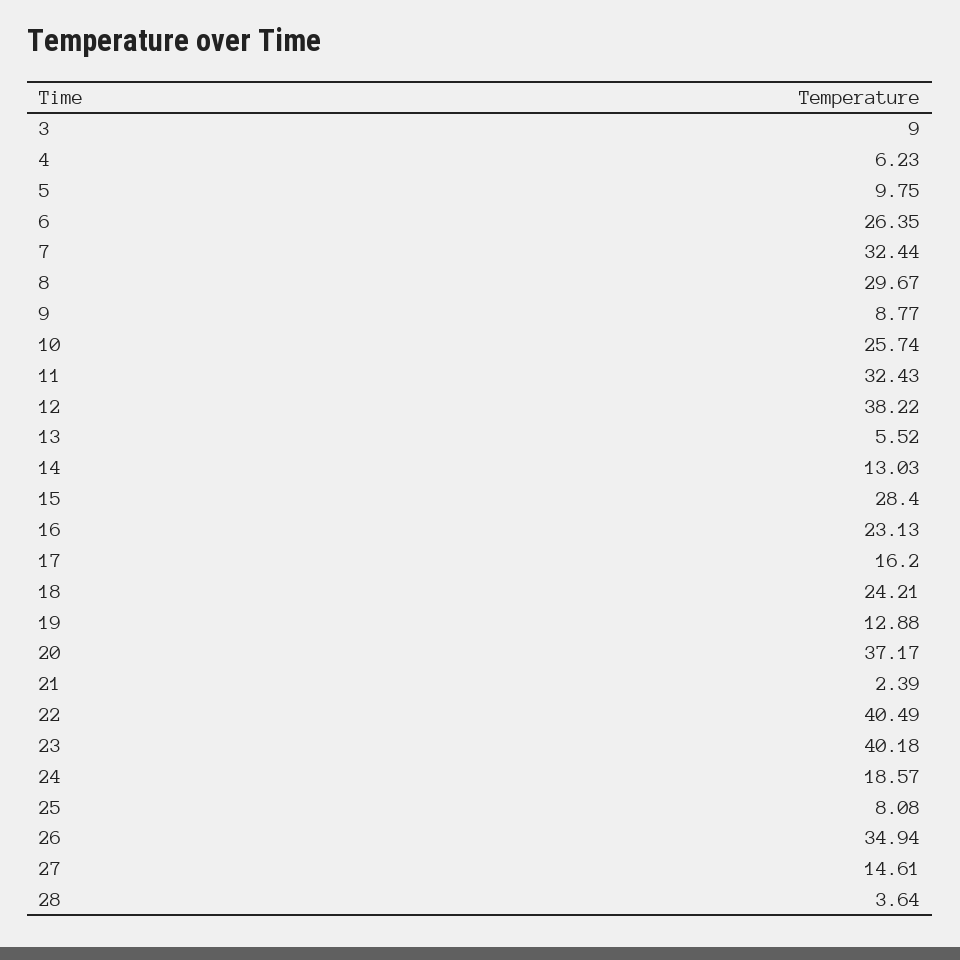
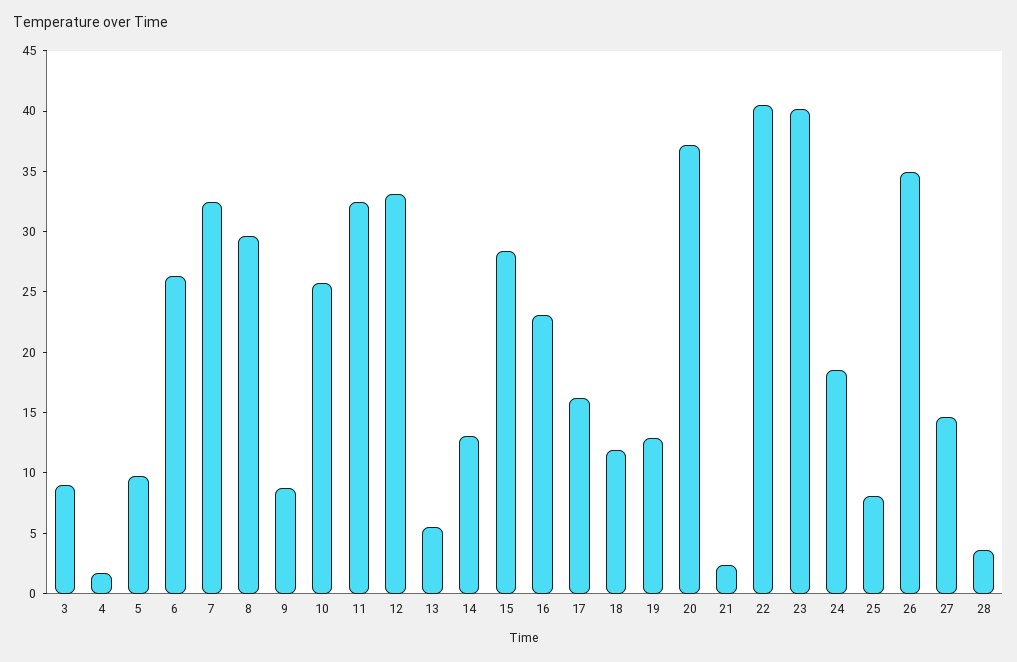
  {
    "3": 9,
-   "4": 6.23,
+   "4": 2,
    "5": 9.75,
    "6": 26.35,
    "7": 32.44,
    "8": 29.67,
    "9": 8.77,
    "10": 25.74,
    "11": 32.43,
-   "12": 38.22,
+   "12": 33,
    "13": 5.52,
    "14": 13.03,
    "15": 28.4,
    "16": 23.13,
    "17": 16.2,
-   "18": 24.21,
+   "18": 12,
    "19": 12.88,
    "20": 37.17,
    "21": 2.39,
    "22": 40.49,
    "23": 40.18,
    "24": 18.57,
    "25": 8.08,
    "26": 34.94,
    "27": 14.61,
    "28": 3.64
  }

